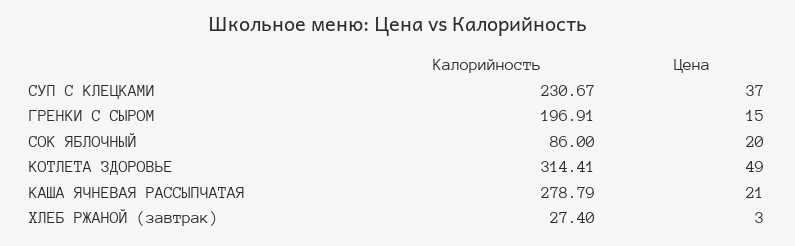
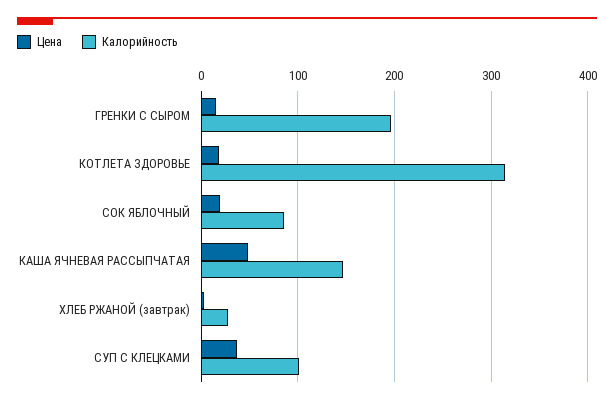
  {
    "Калорийность": {
-     "СУП С КЛЕЦКАМИ": 230.67,
+     "СУП С КЛЕЦКАМИ": 100,
      "ГРЕНКИ С СЫРОМ": 196.91,
      "СОК ЯБЛОЧНЫЙ": 86,
      "КОТЛЕТА ЗДОРОВЬЕ": 314.41,
-     "КАША ЯЧНЕВАЯ РАССЫПЧАТАЯ": 278.79,
+     "КАША ЯЧНЕВАЯ РАССЫПЧАТАЯ": 150,
      "ХЛЕБ РЖАНОЙ (завтрак)": 27.4
    },
    "Цена": {
      "СУП С КЛЕЦКАМИ": 37,
      "ГРЕНКИ С СЫРОМ": 15,
      "СОК ЯБЛОЧНЫЙ": 20,
-     "КОТЛЕТА ЗДОРОВЬЕ": 49,
+     "КОТЛЕТА ЗДОРОВЬЕ": 20,
-     "КАША ЯЧНЕВАЯ РАССЫПЧАТАЯ": 21,
+     "КАША ЯЧНЕВАЯ РАССЫПЧАТАЯ": 50,
      "ХЛЕБ РЖАНОЙ (завтрак)": 3
    }
  }

